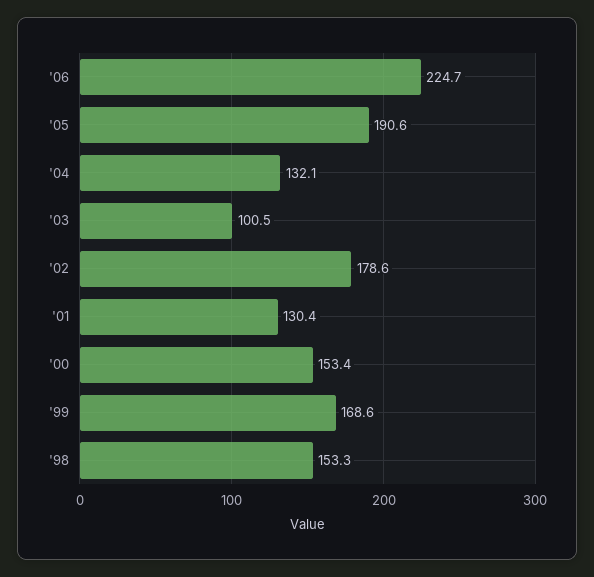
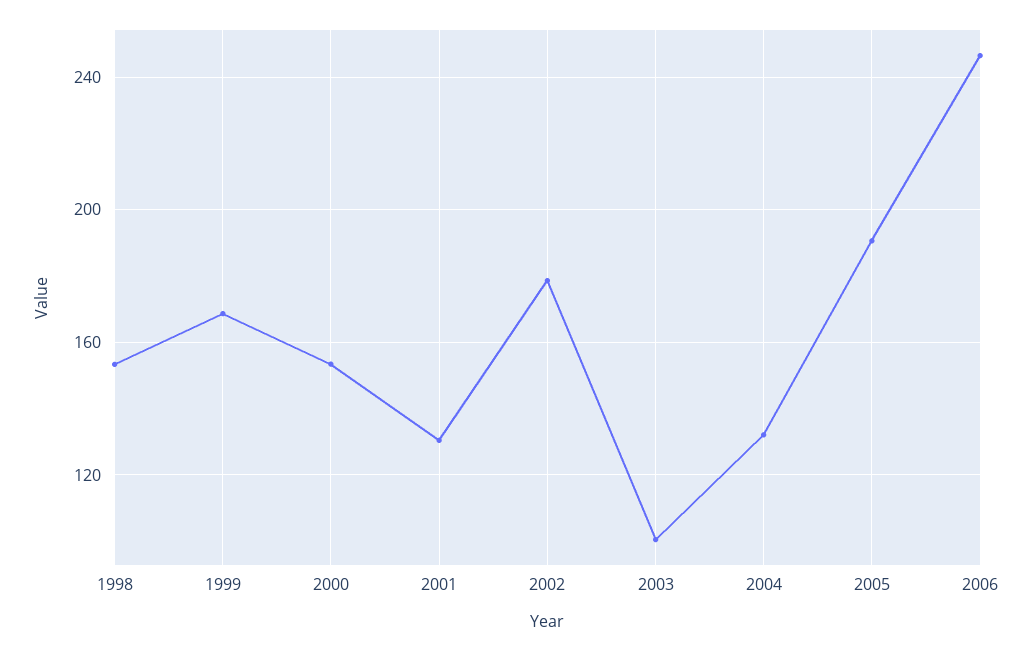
  {
-   "'06": 224.7,
+   "'06": 245,
    "'05": 190.6,
    "'04": 132.1,
    "'03": 100.5,
    "'02": 178.6,
    "'01": 130.4,
    "'00": 153.4,
    "'99": 168.6,
    "'98": 153.3
  }

